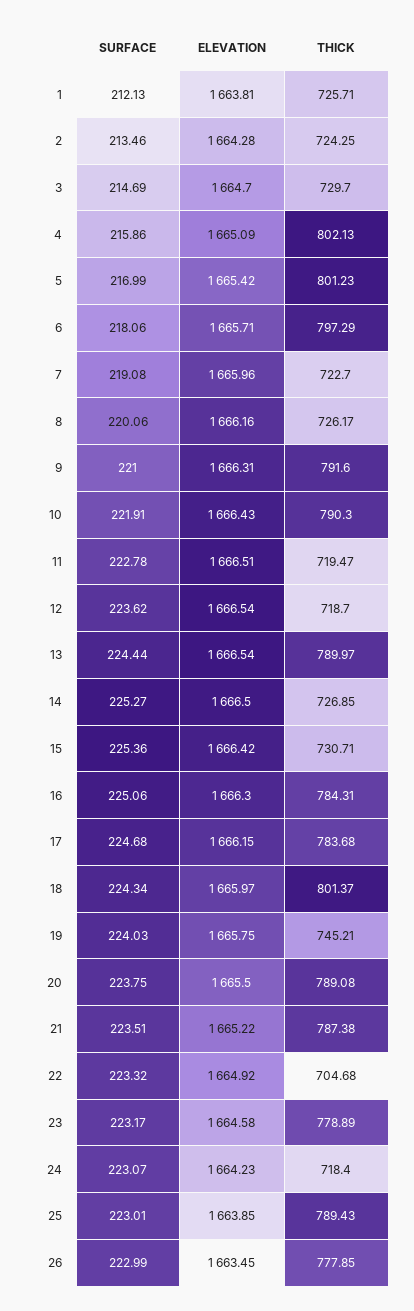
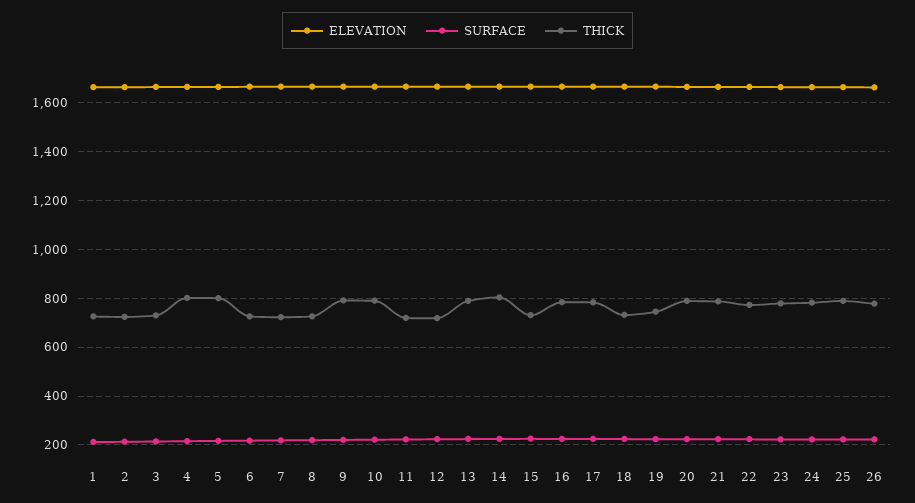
  {
    "SURFACE": {
      "1": 212.13,
      "2": 213.46,
      "3": 214.69,
      "4": 215.86,
      "5": 216.99,
      "6": 218.06,
      "7": 219.08,
      "8": 220.06,
      "9": 221,
      "10": 221.91,
      "11": 222.78,
      "12": 223.62,
      "13": 224.44,
      "14": 225.27,
      "15": 225.36,
      "16": 225.06,
      "17": 224.68,
      "18": 224.34,
      "19": 224.03,
      "20": 223.75,
      "21": 223.51,
      "22": 223.32,
      "23": 223.17,
      "24": 223.07,
      "25": 223.01,
      "26": 222.99
    },
    "ELEVATION": {
      "1": 1663.81,
      "2": 1664.28,
      "3": 1664.7,
      "4": 1665.09,
      "5": 1665.42,
      "6": 1665.71,
      "7": 1665.96,
      "8": 1666.16,
      "9": 1666.31,
      "10": 1666.43,
      "11": 1666.51,
      "12": 1666.54,
      "13": 1666.54,
      "14": 1666.5,
      "15": 1666.42,
      "16": 1666.3,
      "17": 1666.15,
      "18": 1665.97,
      "19": 1665.75,
      "20": 1665.5,
      "21": 1665.22,
      "22": 1664.92,
      "23": 1664.58,
      "24": 1664.23,
      "25": 1663.85,
      "26": 1663.45
    },
    "THICK": {
      "1": 725.71,
      "2": 724.25,
      "3": 729.7,
      "4": 802.13,
      "5": 801.23,
-     "6": 797.29,
+     "6": 725,
      "7": 722.7,
      "8": 726.17,
      "9": 791.6,
      "10": 790.3,
      "11": 719.47,
      "12": 718.7,
      "13": 789.97,
-     "14": 726.85,
+     "14": 800,
      "15": 730.71,
      "16": 784.31,
      "17": 783.68,
-     "18": 801.37,
+     "18": 725,
      "19": 745.21,
      "20": 789.08,
      "21": 787.38,
-     "22": 704.68,
+     "22": 775,
      "23": 778.89,
-     "24": 718.4,
+     "24": 775,
      "25": 789.43,
      "26": 777.85
    }
  }

